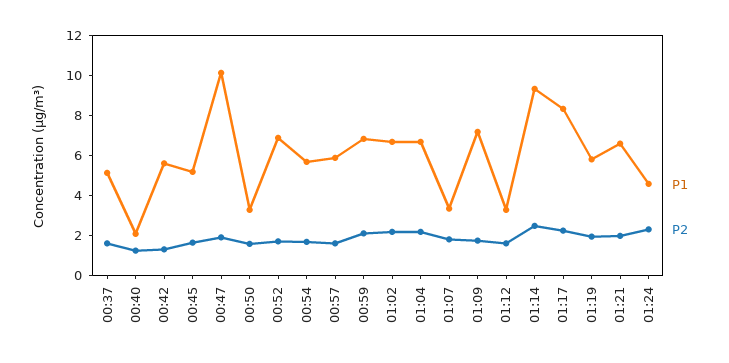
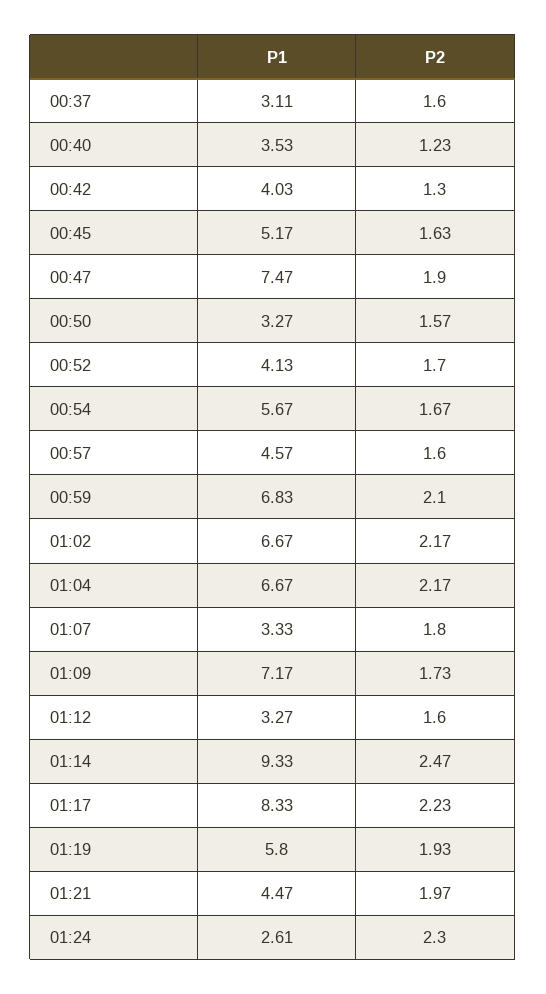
  {
    "P1": {
-     "00:37": 5,
+     "00:37": 3.11,
-     "00:40": 2,
+     "00:40": 3.53,
-     "00:42": 5.5,
+     "00:42": 4.03,
      "00:45": 5.17,
-     "00:47": 10,
+     "00:47": 7.47,
      "00:50": 3.27,
-     "00:52": 7,
+     "00:52": 4.13,
      "00:54": 5.67,
-     "00:57": 6,
+     "00:57": 4.57,
      "00:59": 6.83,
      "01:02": 6.67,
      "01:04": 6.67,
      "01:07": 3.33,
      "01:09": 7.17,
      "01:12": 3.27,
      "01:14": 9.33,
      "01:17": 8.33,
      "01:19": 5.8,
-     "01:21": 6.5,
+     "01:21": 4.47,
-     "01:24": 4.5
+     "01:24": 2.61
    },
    "P2": {
      "00:37": 1.6,
      "00:40": 1.23,
      "00:42": 1.3,
      "00:45": 1.63,
      "00:47": 1.9,
      "00:50": 1.57,
      "00:52": 1.7,
      "00:54": 1.67,
      "00:57": 1.6,
      "00:59": 2.1,
      "01:02": 2.17,
      "01:04": 2.17,
      "01:07": 1.8,
      "01:09": 1.73,
      "01:12": 1.6,
      "01:14": 2.47,
      "01:17": 2.23,
      "01:19": 1.93,
      "01:21": 1.97,
      "01:24": 2.3
    }
  }

